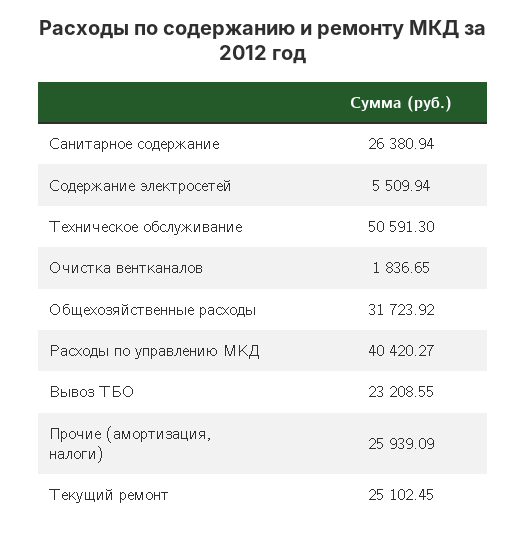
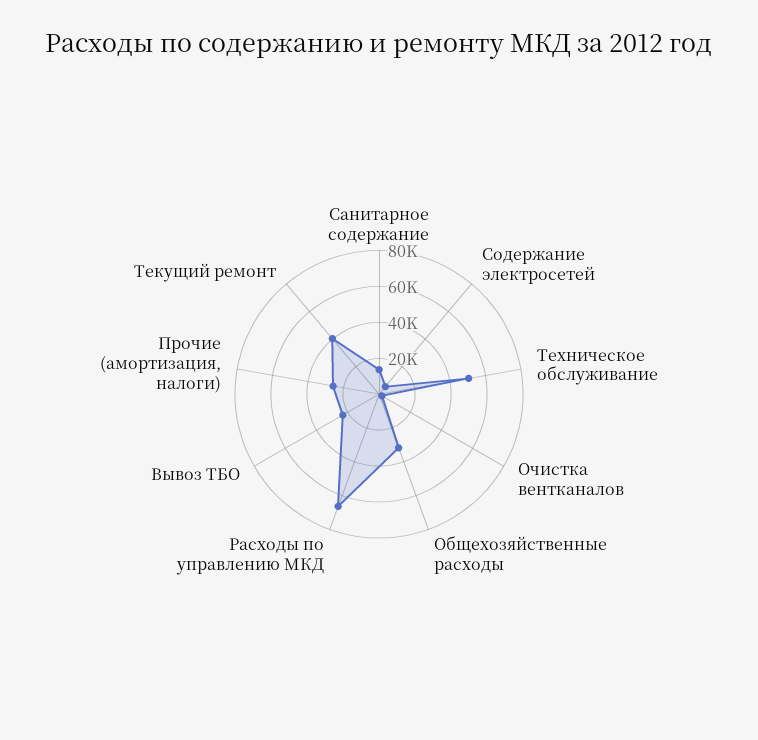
  {
-   "Санитарное содержание": 26380.94,
+   "Санитарное содержание": 15000,
    "Содержание электросетей": 5509.94,
    "Техническое обслуживание": 50591.3,
    "Очистка вентканалов": 1836.65,
    "Общехозяйственные расходы": 31723.92,
-   "Расходы по управлению МКД": 40420.27,
+   "Расходы по управлению МКД": 65000,
    "Вывоз ТБО": 23208.55,
    "Прочие (амортизация, налоги)": 25939.09,
-   "Текущий ремонт": 25102.45
+   "Текущий ремонт": 40000
  }

